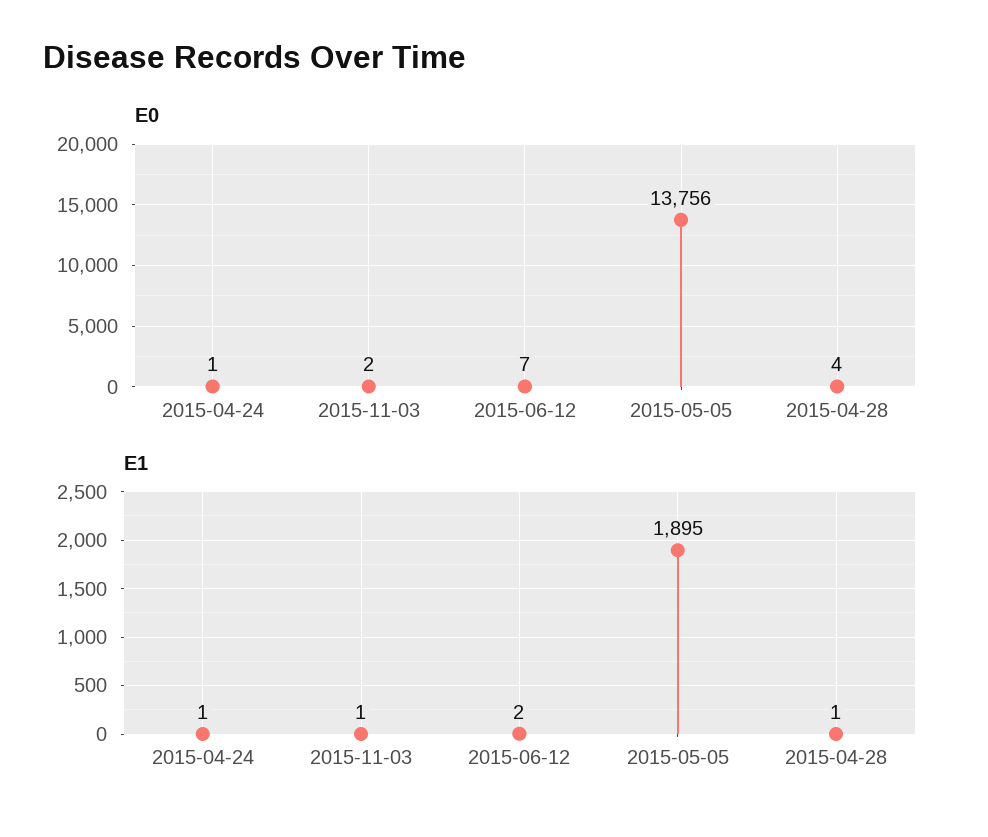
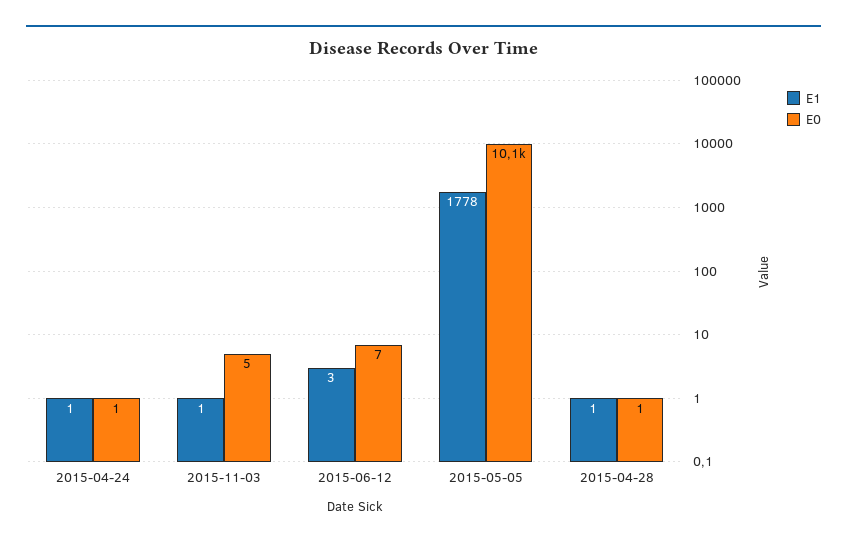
  {
    "E0": {
      "2015-04-24": 1,
-     "2015-11-03": 2,
+     "2015-11-03": 5,
      "2015-06-12": 7,
-     "2015-05-05": 13756,
+     "2015-05-05": 10100,
-     "2015-04-28": 4
+     "2015-04-28": 1
    },
    "E1": {
      "2015-04-24": 1,
      "2015-11-03": 1,
-     "2015-06-12": 2,
+     "2015-06-12": 3,
-     "2015-05-05": 1895,
+     "2015-05-05": 1778,
      "2015-04-28": 1
    }
  }

